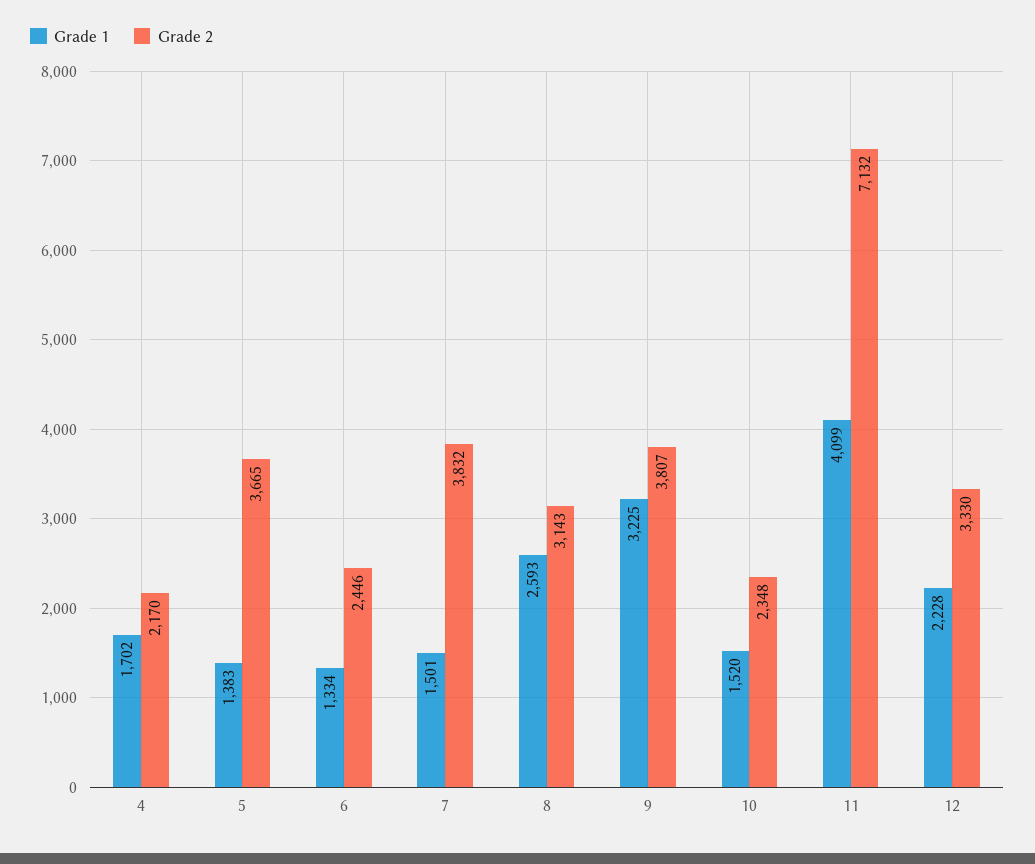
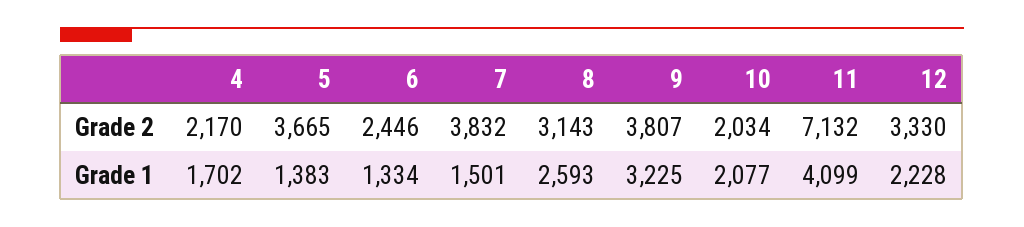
  {
    "Grade 1": {
      "4": 1702,
      "5": 1383,
      "6": 1334,
      "7": 1501,
      "8": 2593,
      "9": 3225,
-     "10": 1520,
+     "10": 2077,
      "11": 4099,
      "12": 2228
    },
    "Grade 2": {
      "4": 2170,
      "5": 3665,
      "6": 2446,
      "7": 3832,
      "8": 3143,
      "9": 3807,
-     "10": 2348,
+     "10": 2034,
      "11": 7132,
      "12": 3330
    }
  }

